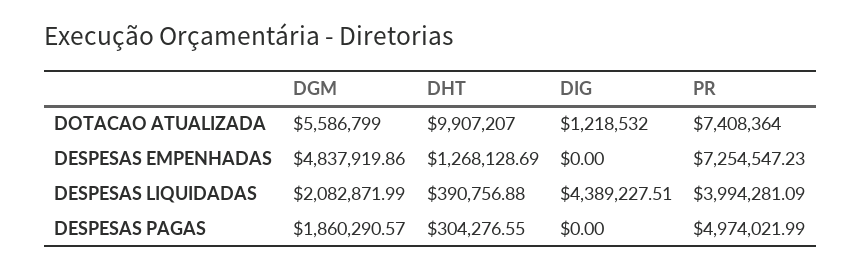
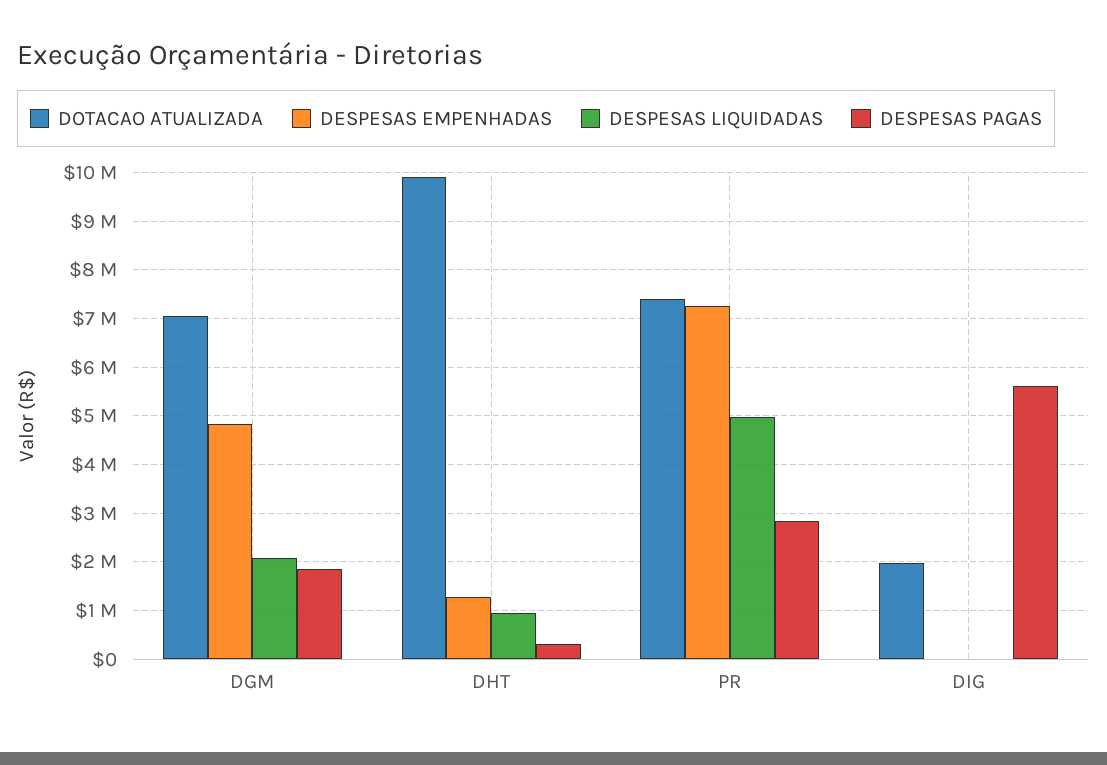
  {
    "DOTACAO ATUALIZADA": {
-     "DGM": 5586799,
+     "DGM": 7000000,
      "DHT": 9907207,
-     "DIG": 1218532,
+     "DIG": 2000000,
      "PR": 7408364
    },
    "DESPESAS EMPENHADAS": {
      "DGM": 4837919.86,
      "DHT": 1268128.69,
      "DIG": 0,
      "PR": 7254547.23
    },
    "DESPESAS LIQUIDADAS": {
      "DGM": 2082871.99,
-     "DHT": 390756.88,
+     "DHT": 1000000,
-     "DIG": 4389227.51,
+     "DIG": 0,
-     "PR": 3994281.09
+     "PR": 5000000
    },
    "DESPESAS PAGAS": {
      "DGM": 1860290.57,
      "DHT": 304276.55,
-     "DIG": 0,
+     "DIG": 5600000,
-     "PR": 4974021.99
+     "PR": 2800000
    }
  }

